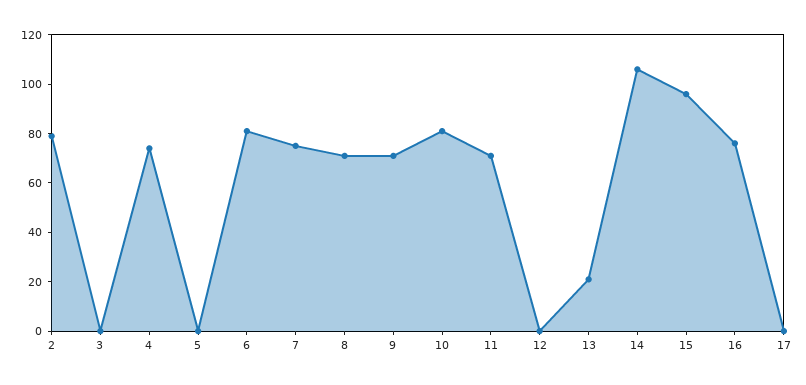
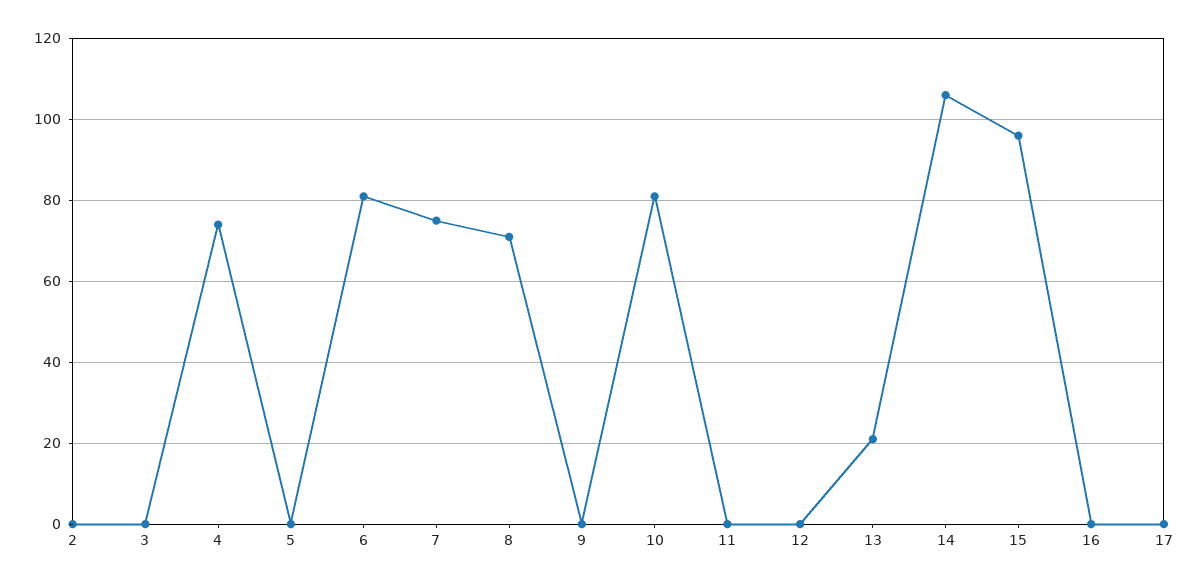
  {
-   "2": 80,
+   "2": 0,
    "3": 0,
    "4": 75,
    "5": 0,
    "6": 80,
    "7": 75,
    "8": 70,
-   "9": 70,
+   "9": 0,
    "10": 80,
-   "11": 70,
+   "11": 0,
    "12": 0,
    "13": 20,
    "14": 105,
    "15": 95,
-   "16": 75,
+   "16": 0,
    "17": 0
  }

